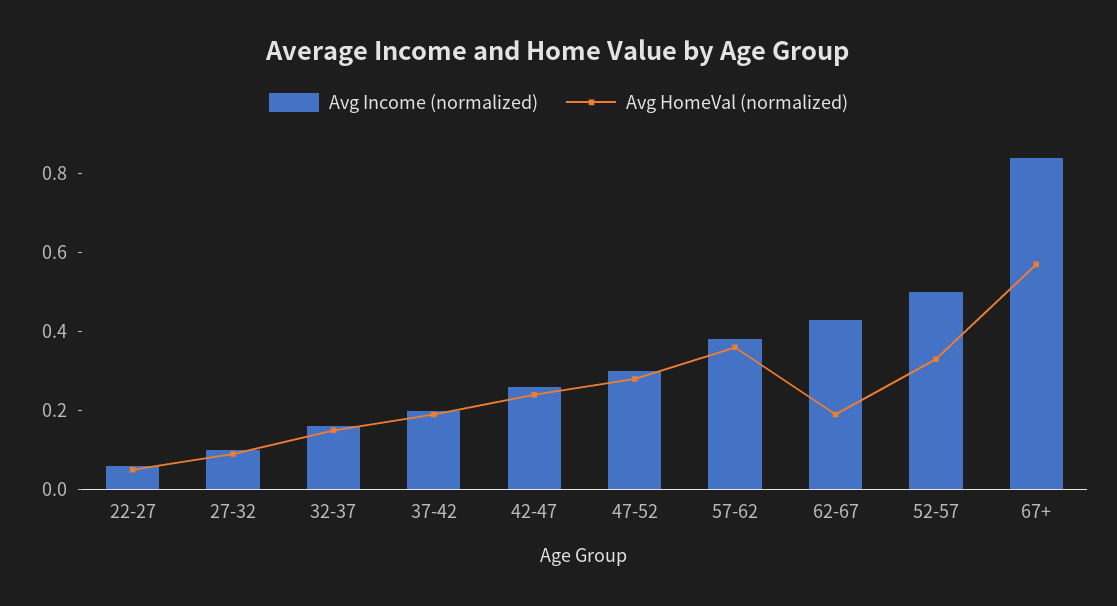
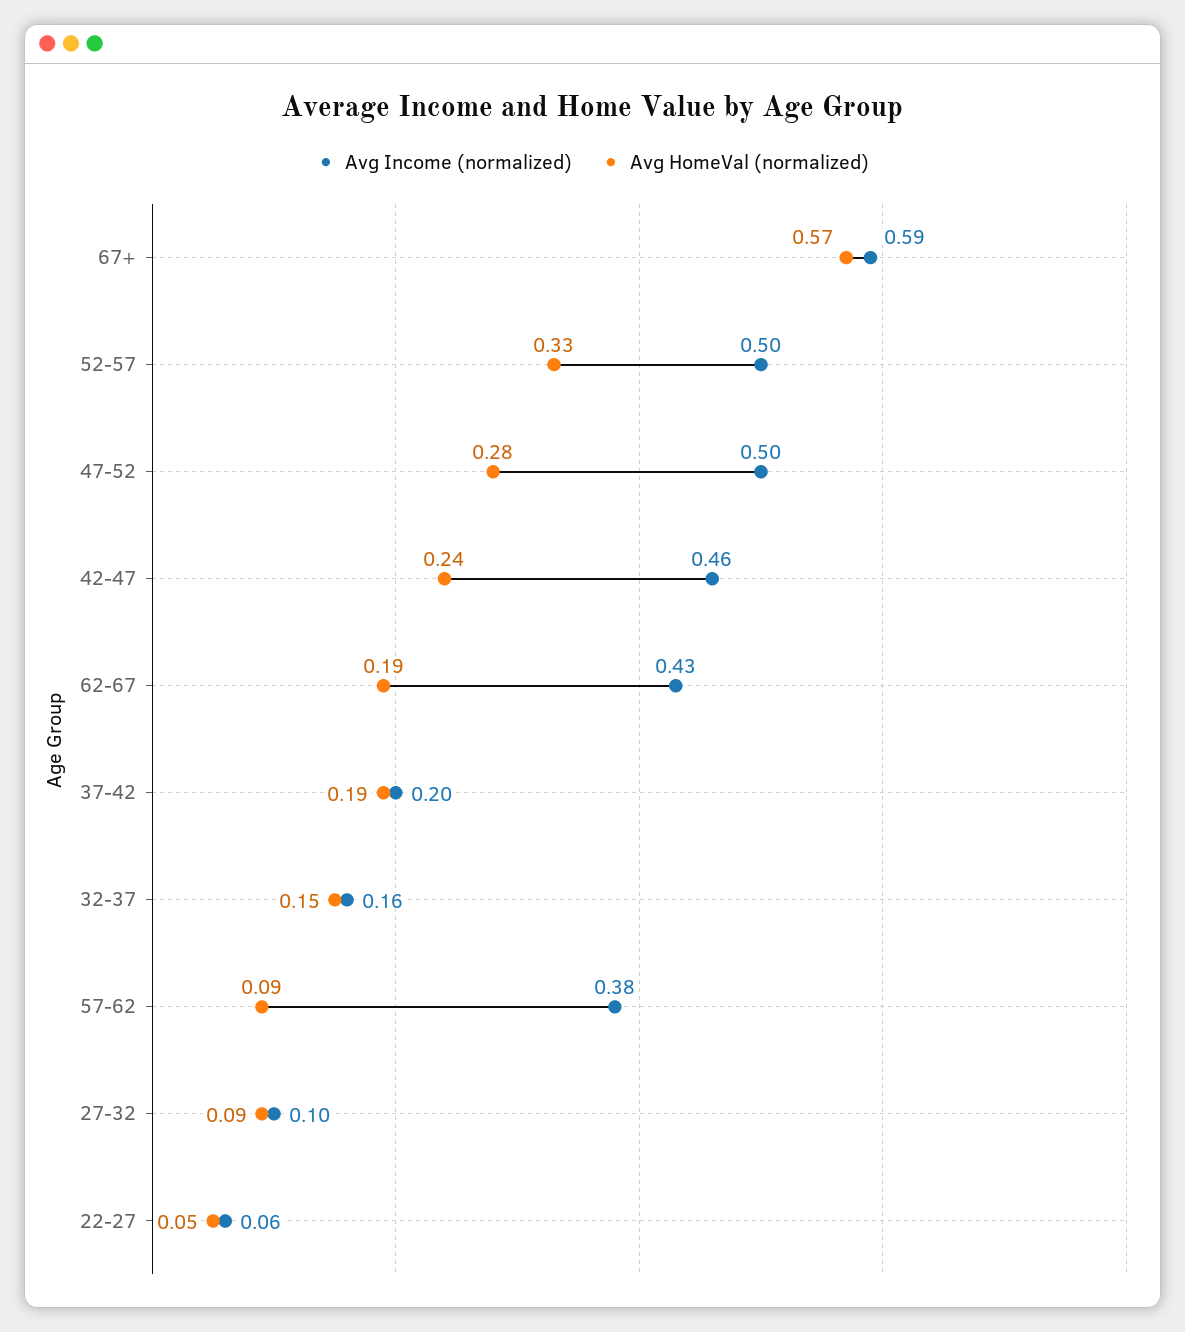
  {
    "Avg Income (normalized)": {
      "22-27": 0.06,
      "27-32": 0.1,
      "32-37": 0.16,
      "37-42": 0.2,
-     "42-47": 0.25,
+     "42-47": 0.46,
-     "47-52": 0.3,
+     "47-52": 0.5,
      "57-62": 0.38,
      "62-67": 0.43,
      "52-57": 0.5,
-     "67+": 0.85
+     "67+": 0.59
    },
    "Avg HomeVal (normalized)": {
      "22-27": 0.05,
      "27-32": 0.09,
      "32-37": 0.15,
      "37-42": 0.19,
      "42-47": 0.24,
      "47-52": 0.28,
-     "57-62": 0.35,
+     "57-62": 0.09,
      "62-67": 0.19,
      "52-57": 0.33,
      "67+": 0.57
    }
  }

